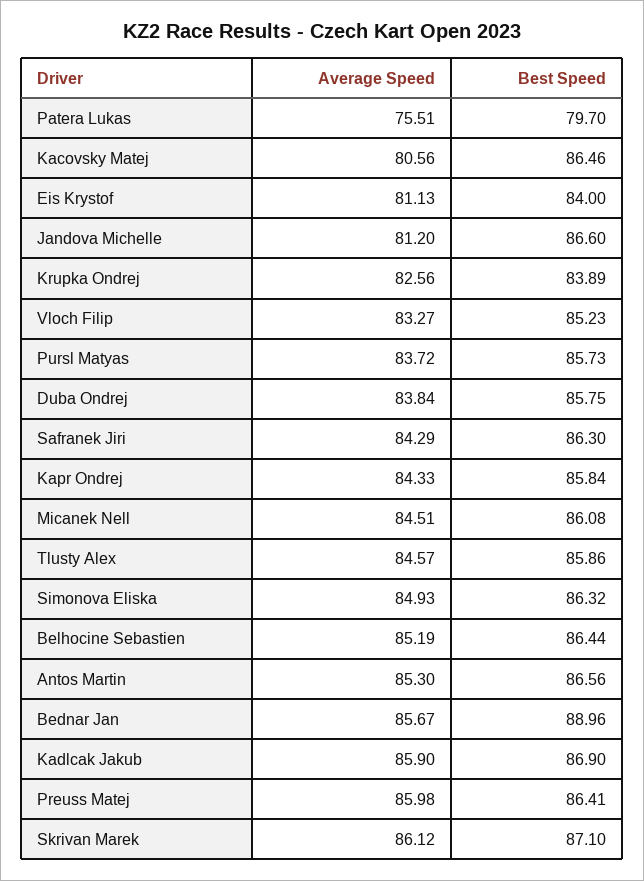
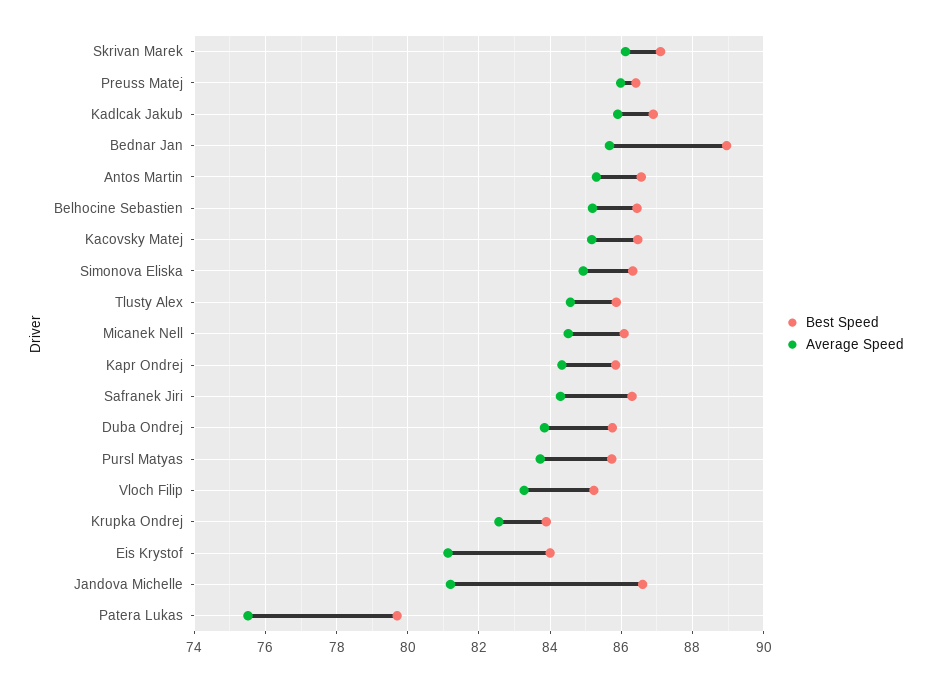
  {
    "Average Speed": {
      "Patera Lukas": 75.51,
-     "Kacovsky Matej": 80.56,
+     "Kacovsky Matej": 85.2,
      "Eis Krystof": 81.13,
      "Jandova Michelle": 81.2,
      "Krupka Ondrej": 82.56,
      "Vloch Filip": 83.27,
      "Pursl Matyas": 83.72,
      "Duba Ondrej": 83.84,
      "Safranek Jiri": 84.29,
      "Kapr Ondrej": 84.33,
      "Micanek Nell": 84.51,
      "Tlusty Alex": 84.57,
      "Simonova Eliska": 84.93,
      "Belhocine Sebastien": 85.19,
      "Antos Martin": 85.3,
      "Bednar Jan": 85.67,
      "Kadlcak Jakub": 85.9,
      "Preuss Matej": 85.98,
      "Skrivan Marek": 86.12
    },
    "Best Speed": {
      "Patera Lukas": 79.7,
      "Kacovsky Matej": 86.46,
      "Eis Krystof": 84,
      "Jandova Michelle": 86.6,
      "Krupka Ondrej": 83.89,
      "Vloch Filip": 85.23,
      "Pursl Matyas": 85.73,
      "Duba Ondrej": 85.75,
      "Safranek Jiri": 86.3,
      "Kapr Ondrej": 85.84,
      "Micanek Nell": 86.08,
      "Tlusty Alex": 85.86,
      "Simonova Eliska": 86.32,
      "Belhocine Sebastien": 86.44,
      "Antos Martin": 86.56,
      "Bednar Jan": 88.96,
      "Kadlcak Jakub": 86.9,
      "Preuss Matej": 86.41,
      "Skrivan Marek": 87.1
    }
  }

